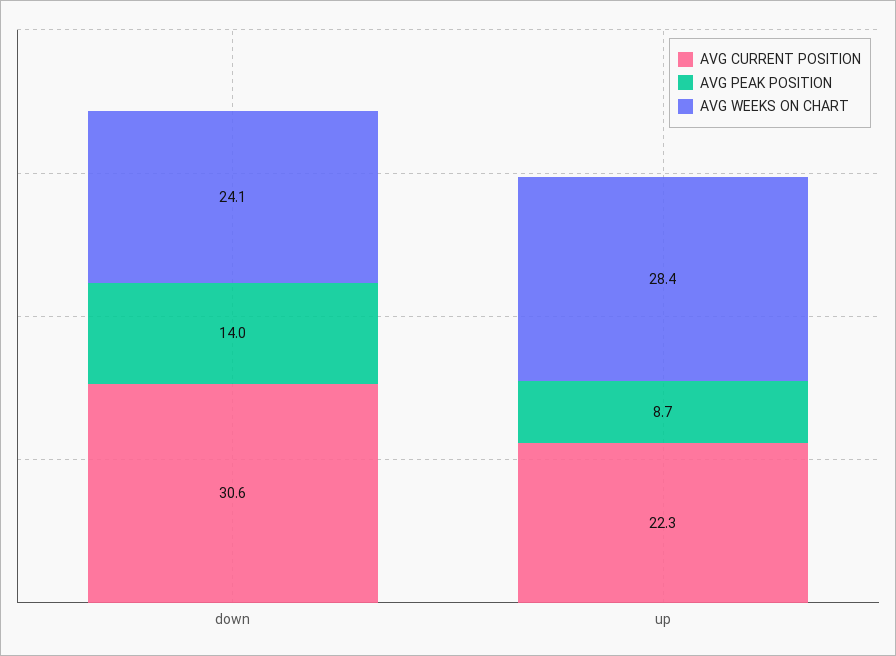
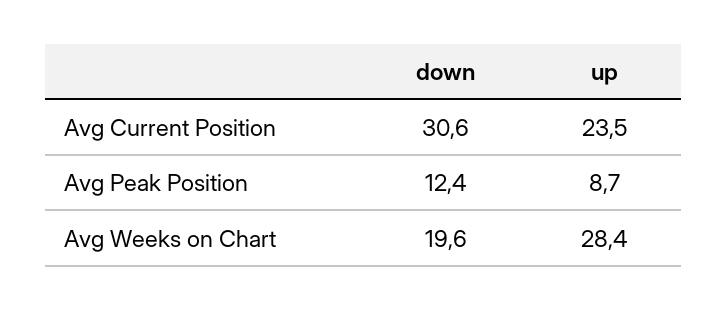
  {
    "AVG CURRENT POSITION": {
      "down": 30.6,
-     "up": 22.3
+     "up": 23.5
    },
    "AVG PEAK POSITION": {
-     "down": 14,
+     "down": 12.4,
      "up": 8.7
    },
    "AVG WEEKS ON CHART": {
-     "down": 24.1,
+     "down": 19.6,
      "up": 28.4
    }
  }

